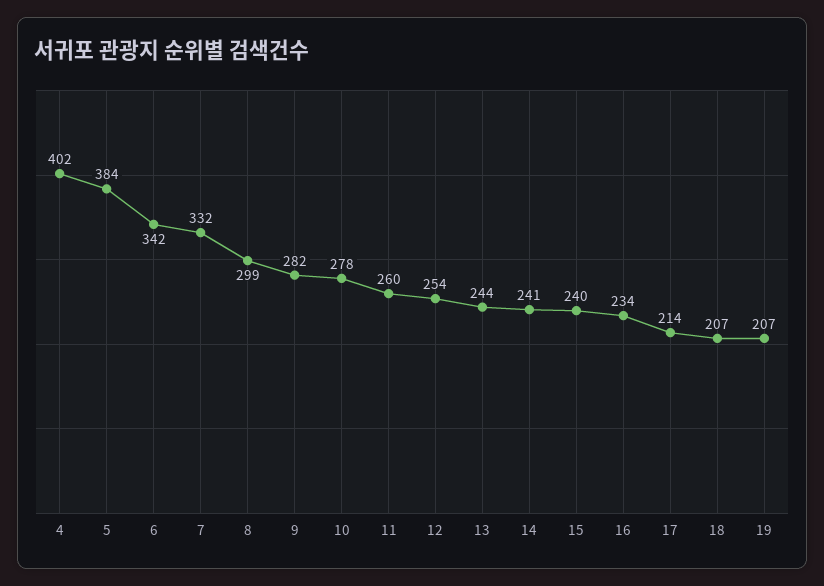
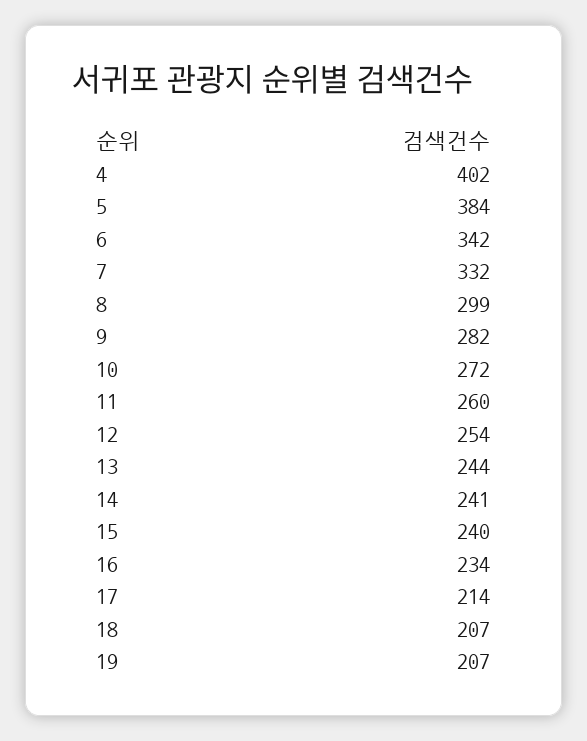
  {
    "4": 402,
    "5": 384,
    "6": 342,
    "7": 332,
    "8": 299,
    "9": 282,
-   "10": 278,
+   "10": 272,
    "11": 260,
    "12": 254,
    "13": 244,
    "14": 241,
    "15": 240,
    "16": 234,
    "17": 214,
    "18": 207,
    "19": 207
  }

